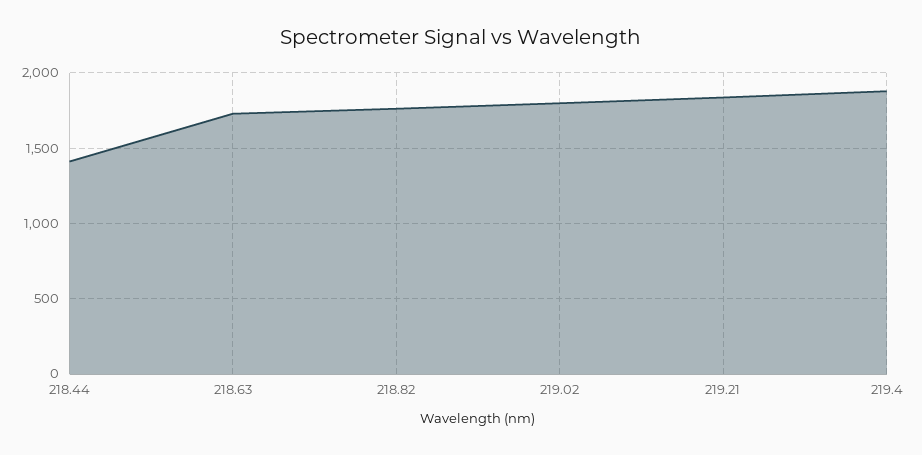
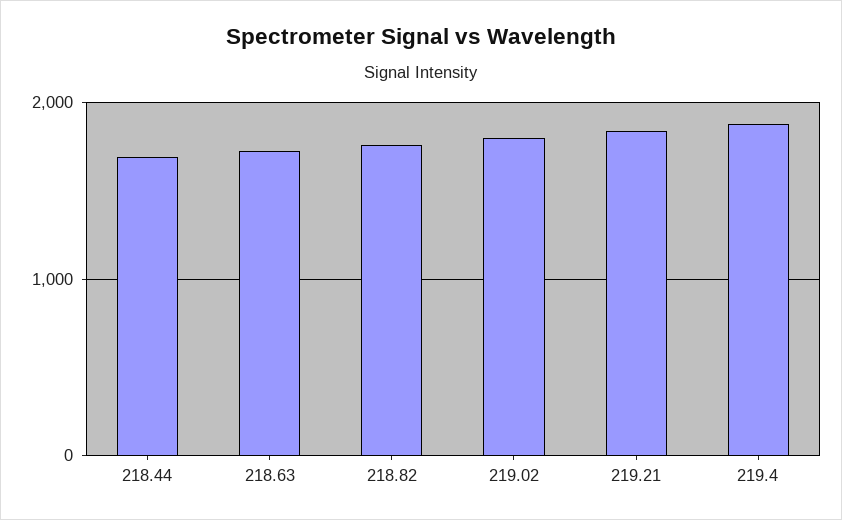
  {
-   "218.44": 1400,
+   "218.44": 1700,
    "218.63": 1750,
    "218.82": 1750,
    "219.02": 1800,
    "219.21": 1850,
    "219.4": 1900
  }

